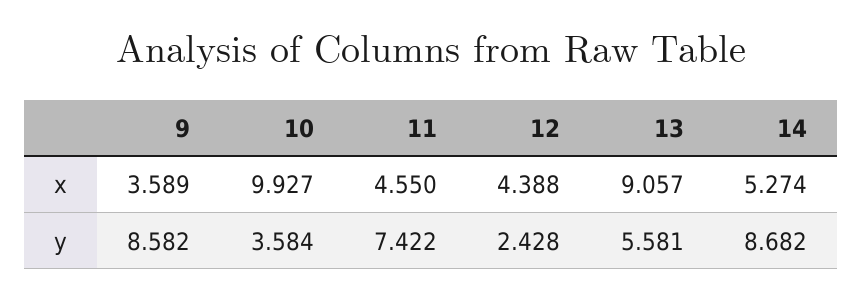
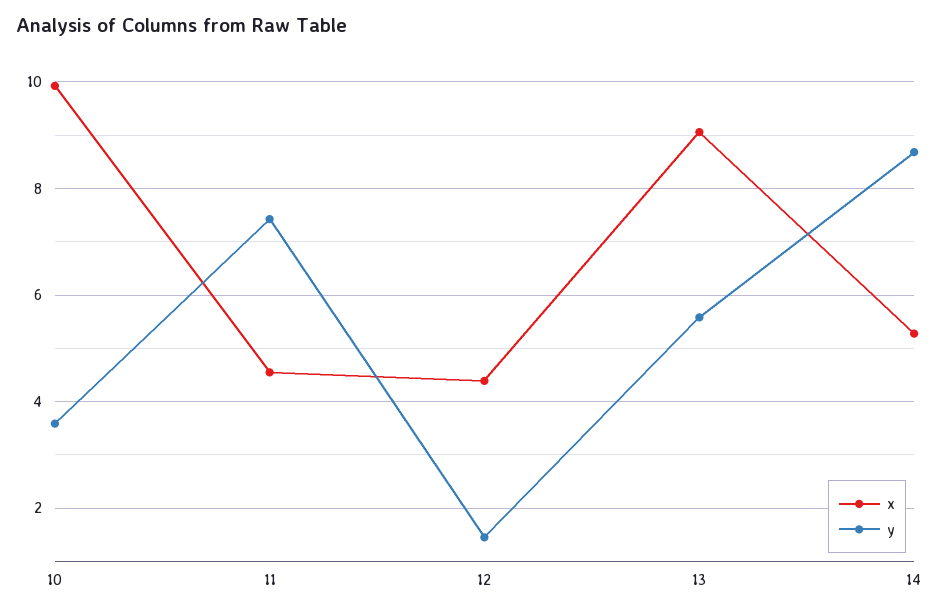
  {
    "x": {
-     "9": 3.589,
      "10": 9.927,
      "11": 4.55,
      "12": 4.388,
      "13": 9.057,
      "14": 5.274
    },
    "y": {
-     "9": 8.582,
      "10": 3.584,
      "11": 7.422,
-     "12": 2.428,
+     "12": 1.4,
      "13": 5.581,
      "14": 8.682
    }
  }

